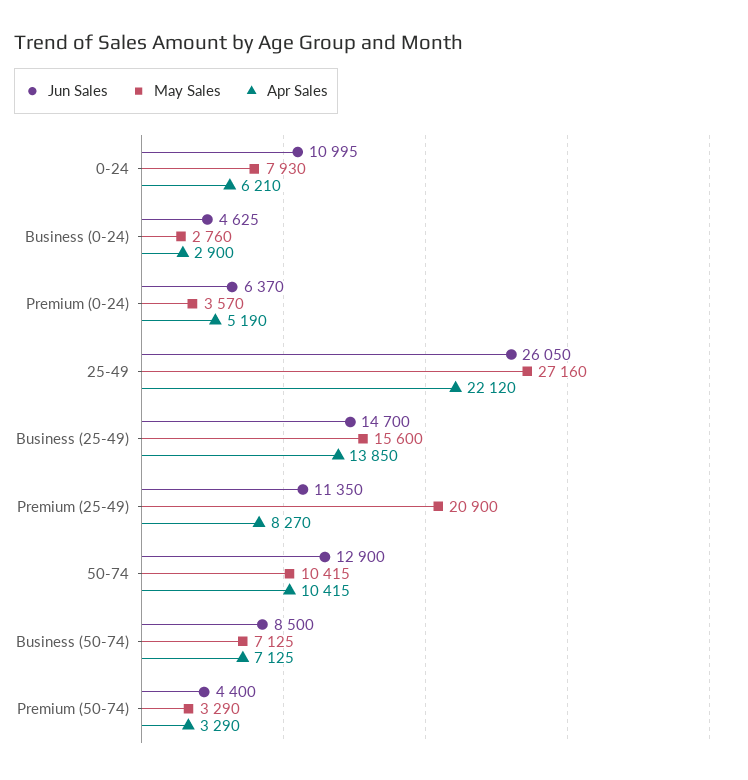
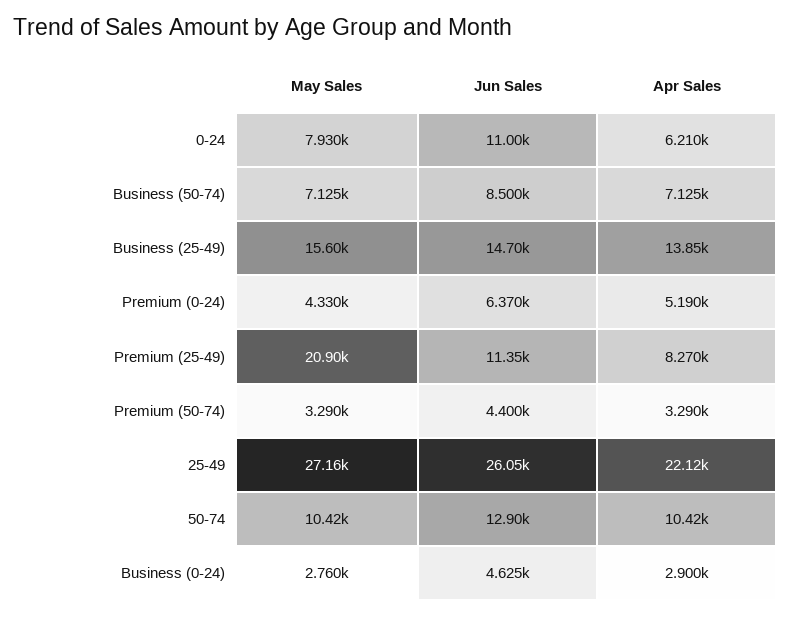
  {
    "Jun Sales": {
      "0-24": 10995,
      "Business (0-24)": 4625,
      "Premium (0-24)": 6370,
      "25-49": 26050,
      "Business (25-49)": 14700,
      "Premium (25-49)": 11350,
      "50-74": 12900,
      "Business (50-74)": 8500,
      "Premium (50-74)": 4400
    },
    "May Sales": {
      "0-24": 7930,
      "Business (0-24)": 2760,
-     "Premium (0-24)": 3570,
+     "Premium (0-24)": 4330,
      "25-49": 27160,
      "Business (25-49)": 15600,
      "Premium (25-49)": 20900,
      "50-74": 10415,
      "Business (50-74)": 7125,
      "Premium (50-74)": 3290
    },
    "Apr Sales": {
      "0-24": 6210,
      "Business (0-24)": 2900,
      "Premium (0-24)": 5190,
      "25-49": 22120,
      "Business (25-49)": 13850,
      "Premium (25-49)": 8270,
      "50-74": 10415,
      "Business (50-74)": 7125,
      "Premium (50-74)": 3290
    }
  }

